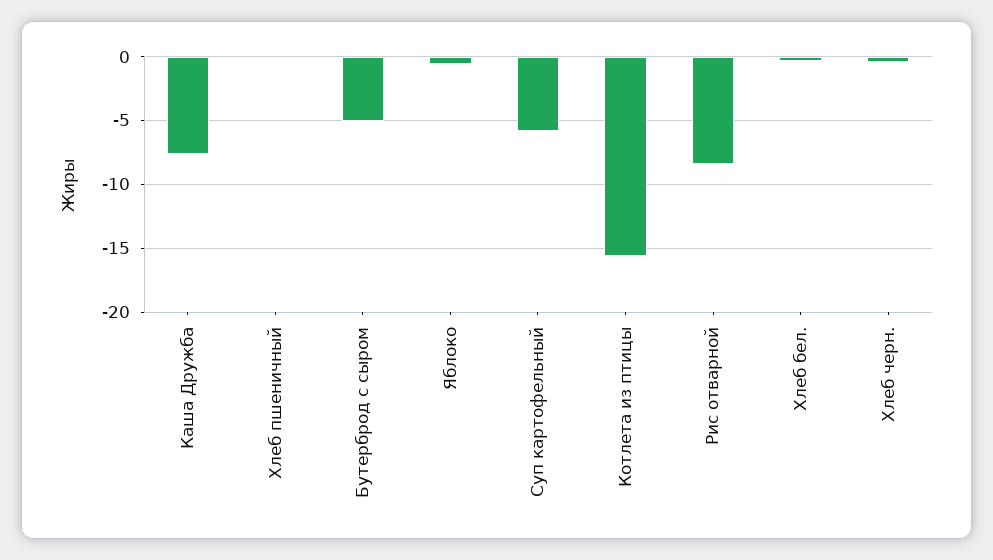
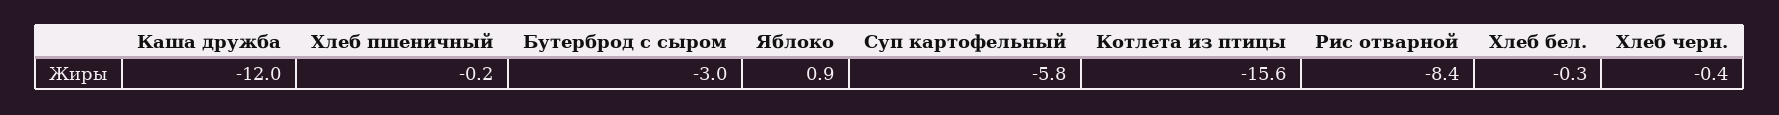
  {
-   "Каша Дружба": -7.5,
+   "Каша Дружба": -12,
    "Хлеб пшеничный": -0.2,
-   "Бутерброд с сыром": -5,
+   "Бутерброд с сыром": -3,
-   "Яблоко": -0.5,
+   "Яблоко": 0.9,
    "Суп картофельный": -5.8,
    "Котлета из птицы": -15.6,
    "Рис отварной": -8.4,
    "Хлеб бел.": -0.3,
    "Хлеб черн.": -0.4
  }

